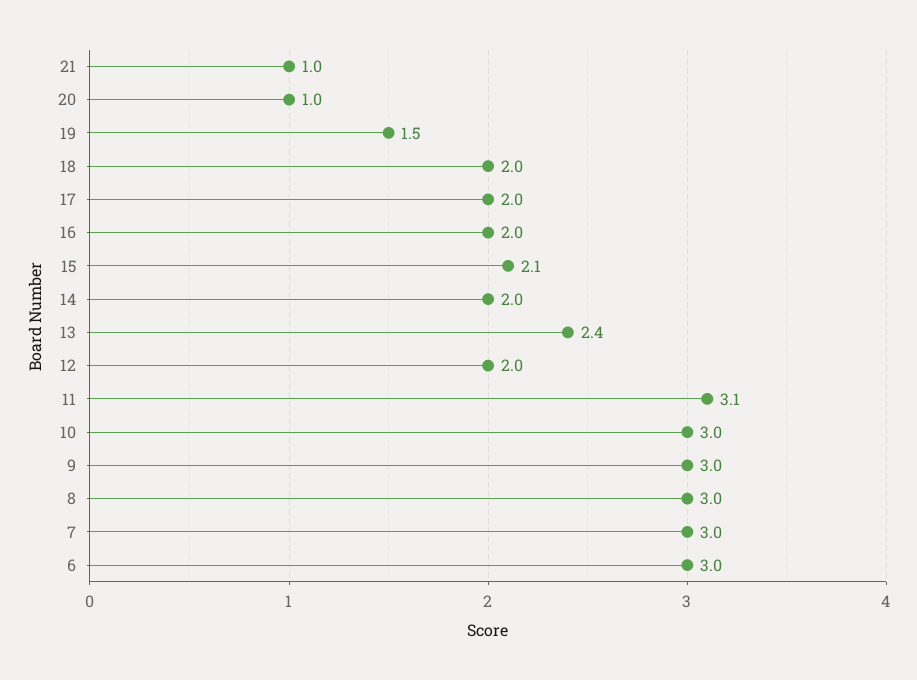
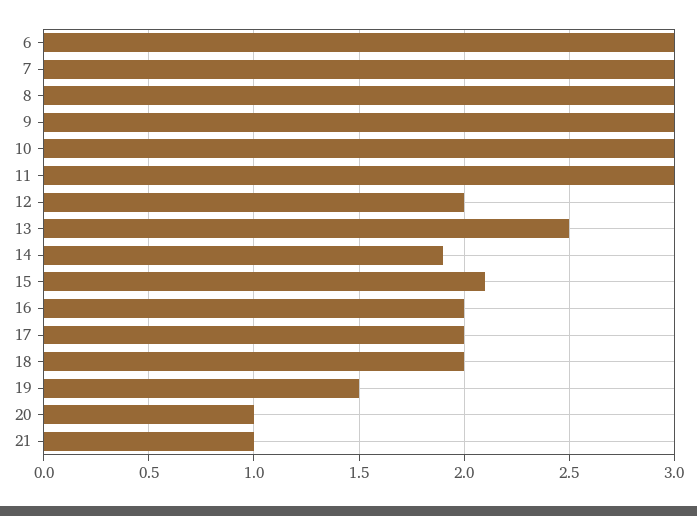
  {
    "21": 1,
    "20": 1,
    "19": 1.5,
    "18": 2,
    "17": 2,
    "16": 2,
    "15": 2.1,
-   "14": 2,
+   "14": 1.9,
-   "13": 2.4,
+   "13": 2.5,
    "12": 2,
-   "11": 3.1,
+   "11": 3,
    "10": 3,
    "9": 3,
    "8": 3,
    "7": 3,
    "6": 3
  }

